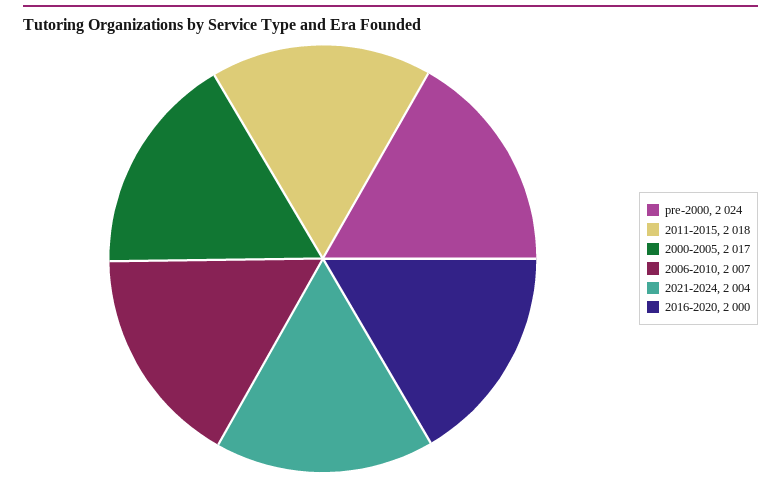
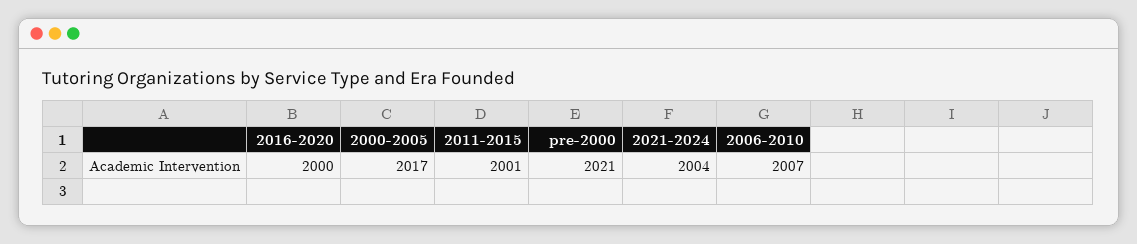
  {
-   "pre-2000": 2024,
+   "pre-2000": 2021,
-   "2011-2015": 2018,
+   "2011-2015": 2001,
    "2000-2005": 2017,
    "2006-2010": 2007,
    "2021-2024": 2004,
    "2016-2020": 2000
  }

